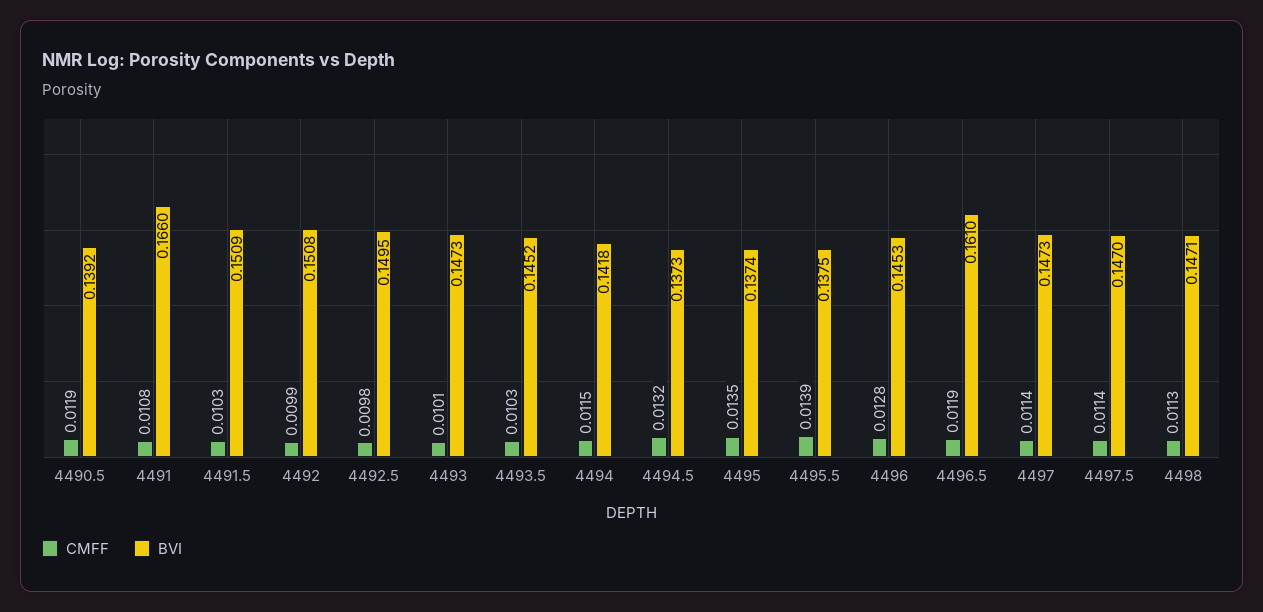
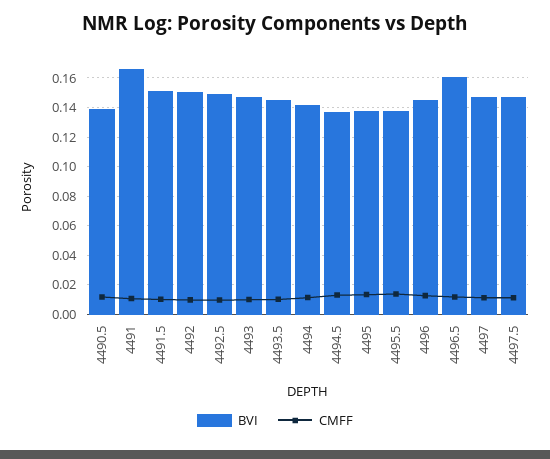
  {
    "CMFF": {
      "4490.5": 0.0119,
      "4491": 0.0108,
      "4491.5": 0.0103,
      "4492": 0.0099,
      "4492.5": 0.0098,
      "4493": 0.0101,
      "4493.5": 0.0103,
      "4494": 0.0115,
      "4494.5": 0.0132,
      "4495": 0.0135,
      "4495.5": 0.0139,
      "4496": 0.0128,
      "4496.5": 0.0119,
      "4497": 0.0114,
-     "4497.5": 0.0114,
+     "4497.5": 0.0114
-     "4498": 0.0113
    },
    "BVI": {
      "4490.5": 0.1392,
      "4491": 0.166,
      "4491.5": 0.1509,
      "4492": 0.1508,
      "4492.5": 0.1495,
      "4493": 0.1473,
      "4493.5": 0.1452,
      "4494": 0.1418,
      "4494.5": 0.1373,
      "4495": 0.1374,
      "4495.5": 0.1375,
      "4496": 0.1453,
      "4496.5": 0.161,
      "4497": 0.1473,
-     "4497.5": 0.147,
+     "4497.5": 0.147
-     "4498": 0.1471
    }
  }

